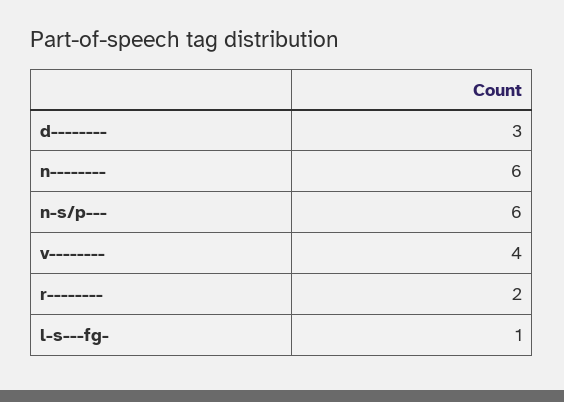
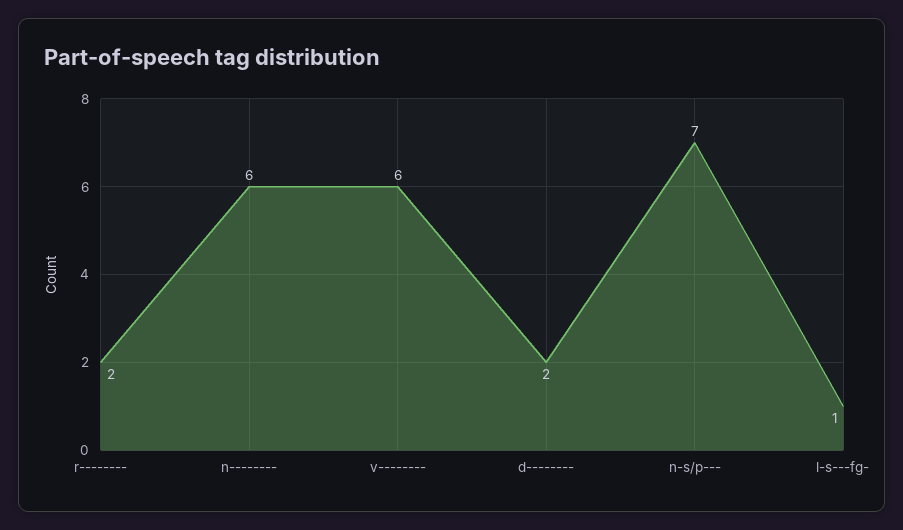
  {
-   "d--------": 3,
+   "d--------": 2,
    "n--------": 6,
-   "n-s/p---": 6,
+   "n-s/p---": 7,
-   "v--------": 4,
+   "v--------": 6,
    "r--------": 2,
    "l-s---fg-": 1
  }

